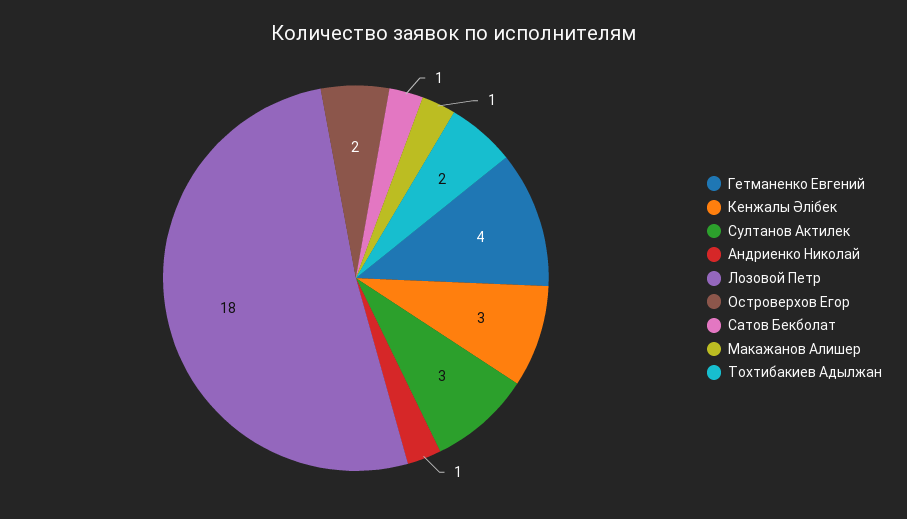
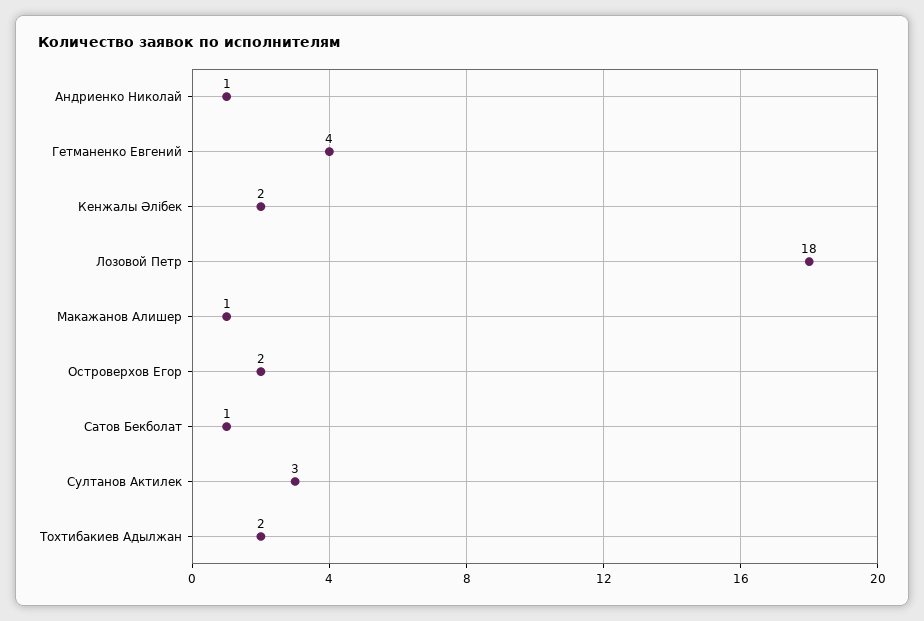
  {
    "Гетманенко Евгений": 4,
-   "Кенжалы Әлібек": 3,
+   "Кенжалы Әлібек": 2,
    "Султанов Актилек": 3,
    "Андриенко Николай": 1,
    "Лозовой Петр": 18,
    "Островерхов Егор": 2,
    "Сатов Бекболат": 1,
    "Макажанов Алишер": 1,
    "Тохтибакиев Адылжан": 2
  }

